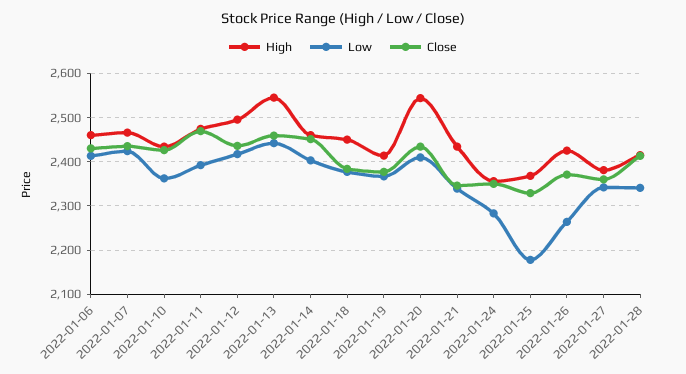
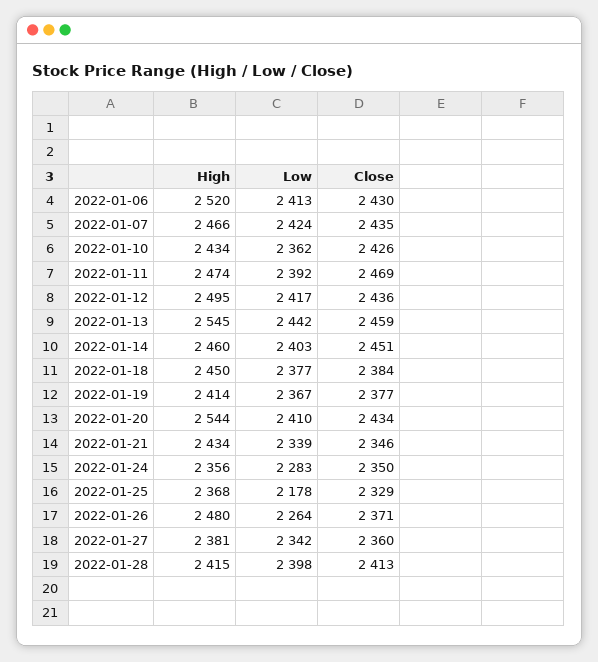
  {
    "High": {
-     "2022-01-06": 2460,
+     "2022-01-06": 2520,
      "2022-01-07": 2466,
      "2022-01-10": 2434,
      "2022-01-11": 2474,
      "2022-01-12": 2495,
      "2022-01-13": 2545,
      "2022-01-14": 2460,
      "2022-01-18": 2450,
      "2022-01-19": 2414,
      "2022-01-20": 2544,
      "2022-01-21": 2434,
      "2022-01-24": 2356,
      "2022-01-25": 2368,
-     "2022-01-26": 2420,
+     "2022-01-26": 2480,
      "2022-01-27": 2381,
      "2022-01-28": 2415
    },
    "Low": {
      "2022-01-06": 2413,
      "2022-01-07": 2424,
      "2022-01-10": 2362,
      "2022-01-11": 2392,
      "2022-01-12": 2417,
      "2022-01-13": 2442,
      "2022-01-14": 2403,
      "2022-01-18": 2377,
      "2022-01-19": 2367,
      "2022-01-20": 2410,
      "2022-01-21": 2339,
      "2022-01-24": 2283,
      "2022-01-25": 2178,
      "2022-01-26": 2264,
      "2022-01-27": 2342,
-     "2022-01-28": 2340
+     "2022-01-28": 2398
    },
    "Close": {
      "2022-01-06": 2430,
      "2022-01-07": 2435,
      "2022-01-10": 2426,
      "2022-01-11": 2469,
      "2022-01-12": 2436,
      "2022-01-13": 2459,
      "2022-01-14": 2451,
      "2022-01-18": 2384,
      "2022-01-19": 2377,
      "2022-01-20": 2434,
      "2022-01-21": 2346,
      "2022-01-24": 2350,
      "2022-01-25": 2329,
      "2022-01-26": 2371,
      "2022-01-27": 2360,
      "2022-01-28": 2413
    }
  }

